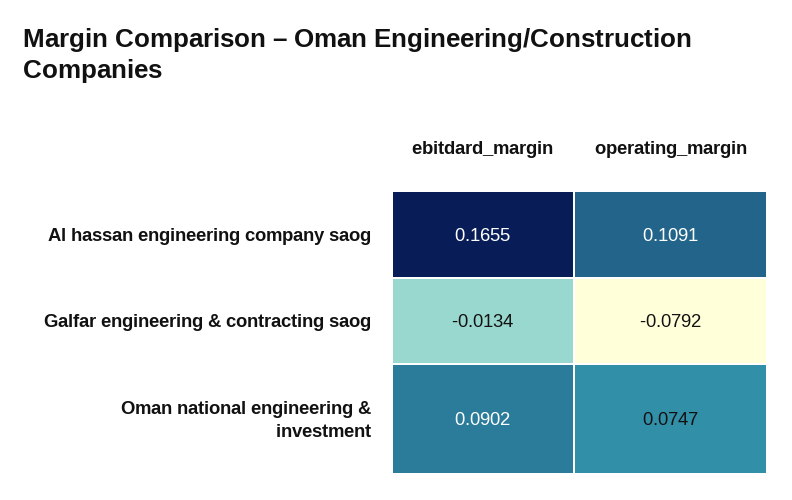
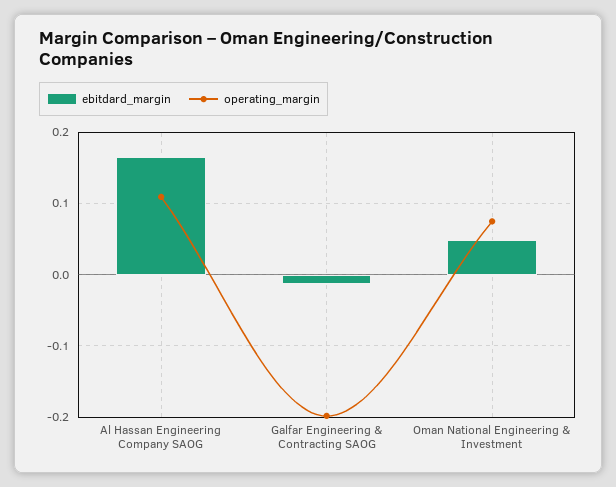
  {
    "ebitdard_margin": {
      "Al hassan engineering company saog": 0.1655,
      "Galfar engineering & contracting saog": -0.0134,
-     "Oman national engineering & investment": 0.0902
+     "Oman national engineering & investment": 0.05
    },
    "operating_margin": {
      "Al hassan engineering company saog": 0.1091,
-     "Galfar engineering & contracting saog": -0.0792,
+     "Galfar engineering & contracting saog": -0.2,
      "Oman national engineering & investment": 0.0747
    }
  }

